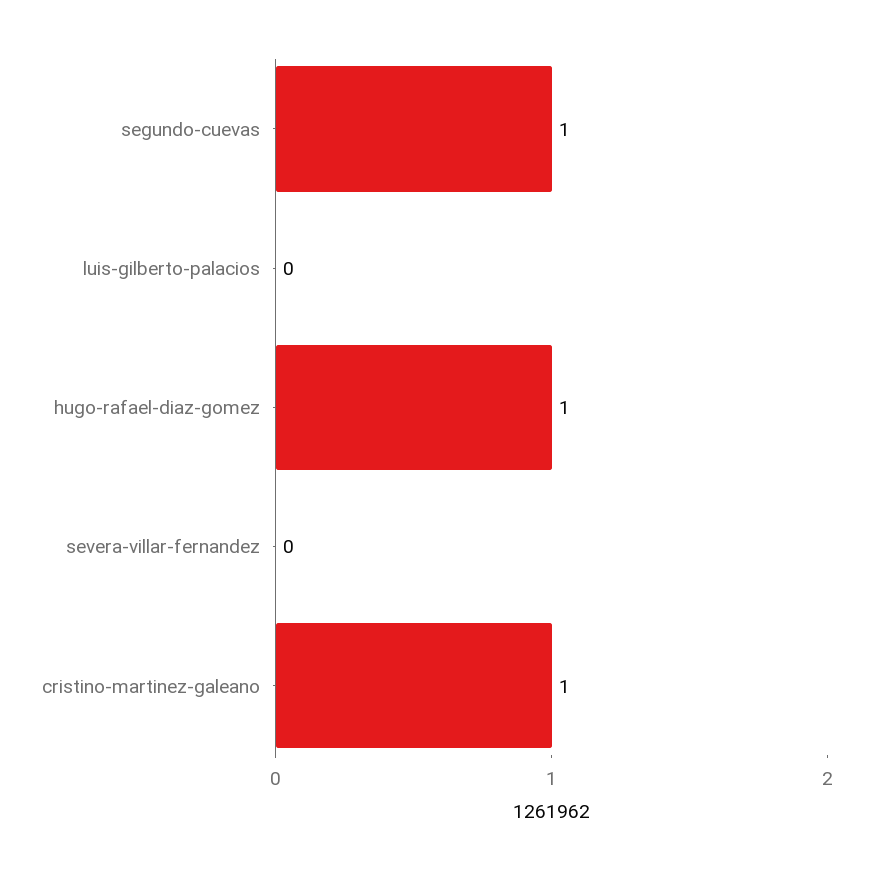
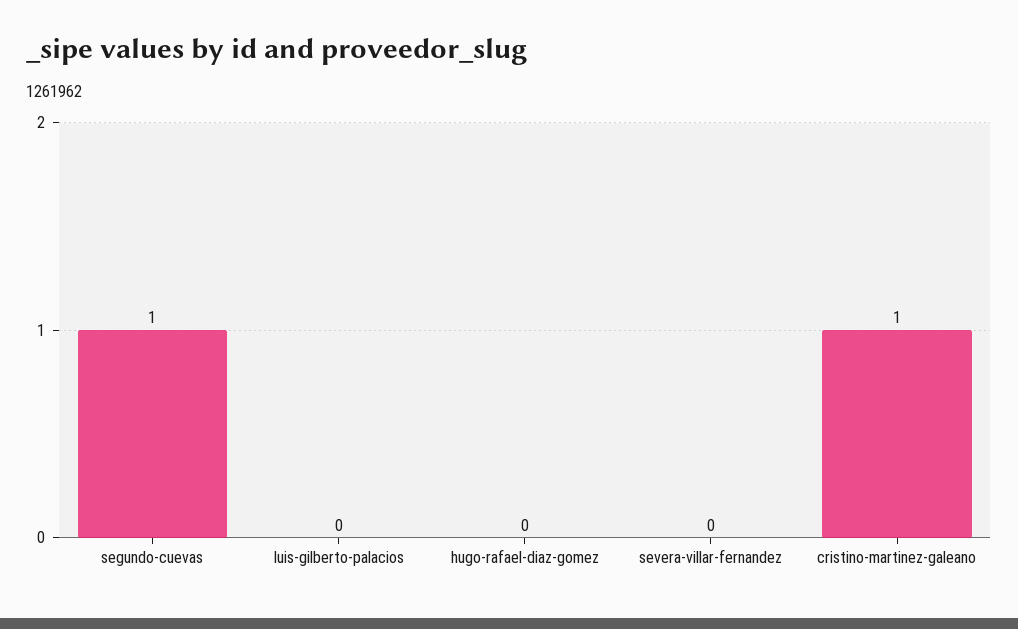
  {
    "segundo-cuevas": 1,
    "luis-gilberto-palacios": 0,
-   "hugo-rafael-diaz-gomez": 1,
+   "hugo-rafael-diaz-gomez": 0,
    "severa-villar-fernandez": 0,
    "cristino-martinez-galeano": 1
  }

